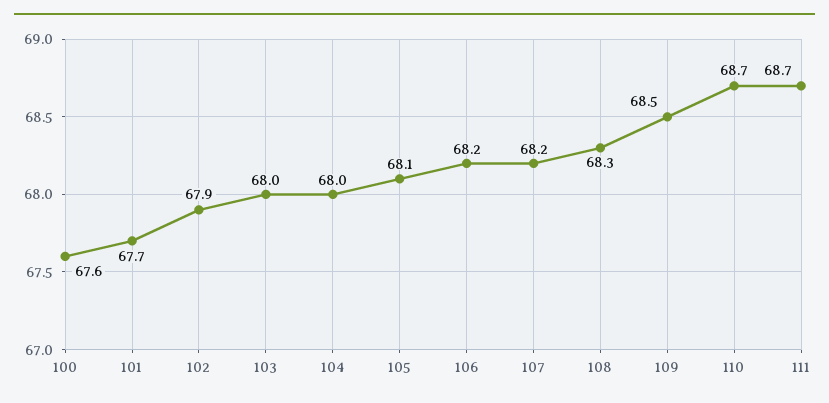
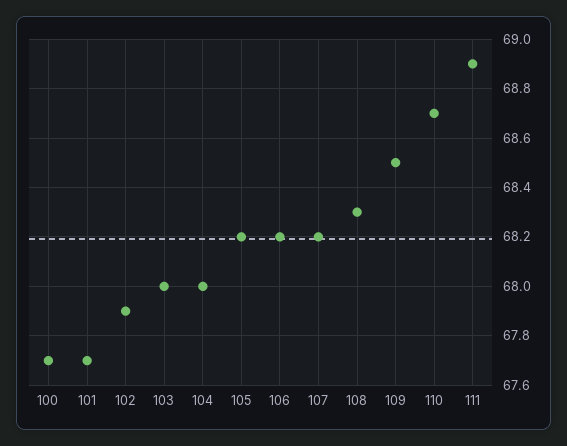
  {
-   "100": 67.6,
+   "100": 67.7,
    "101": 67.7,
    "102": 67.9,
    "103": 68,
    "104": 68,
-   "105": 68.1,
+   "105": 68.2,
    "106": 68.2,
    "107": 68.2,
    "108": 68.3,
    "109": 68.5,
    "110": 68.7,
-   "111": 68.7
+   "111": 68.9
  }

